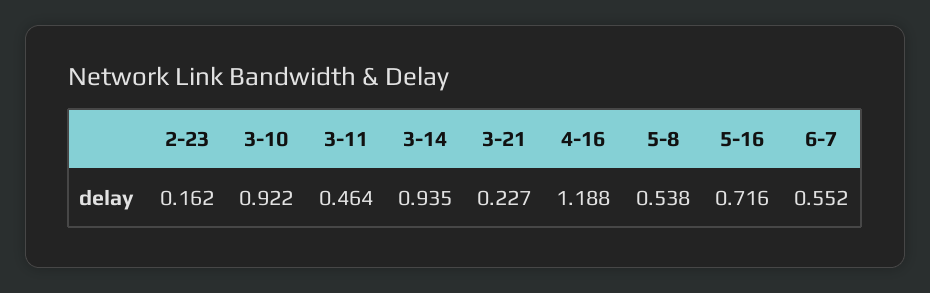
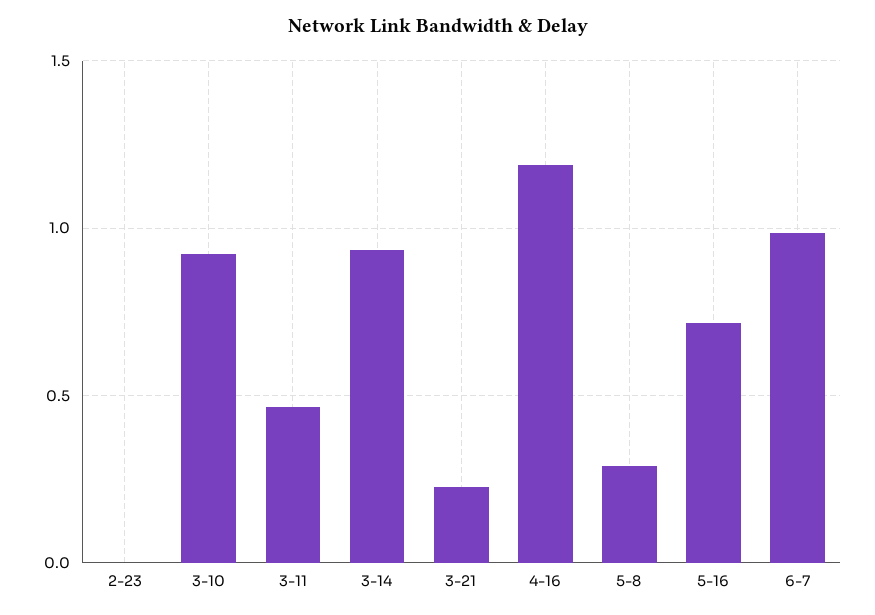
  {
-   "2-23": 0.162,
+   "2-23": 0,
    "3-10": 0.922,
    "3-11": 0.464,
    "3-14": 0.935,
    "3-21": 0.227,
    "4-16": 1.188,
-   "5-8": 0.538,
+   "5-8": 0.3,
    "5-16": 0.716,
-   "6-7": 0.552
+   "6-7": 1
  }

